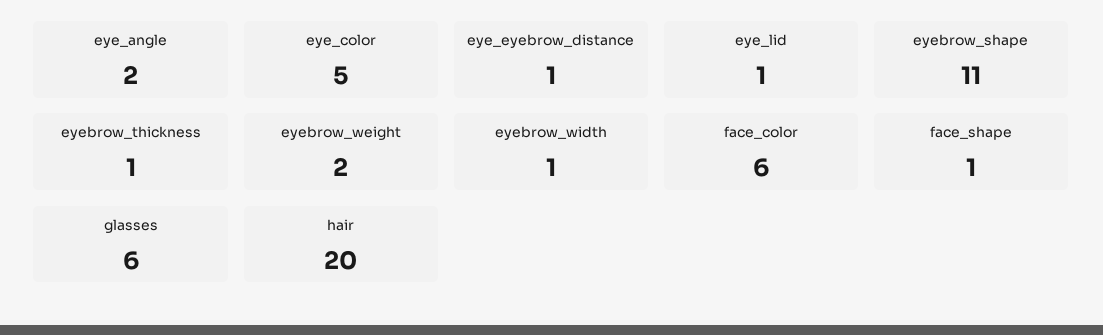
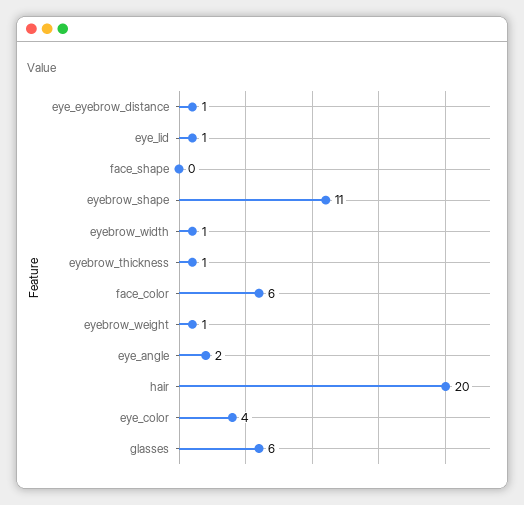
  {
    "eye_angle": 2,
-   "eye_color": 5,
+   "eye_color": 4,
    "eye_eyebrow_distance": 1,
    "eye_lid": 1,
    "eyebrow_shape": 11,
    "eyebrow_thickness": 1,
-   "eyebrow_weight": 2,
+   "eyebrow_weight": 1,
    "eyebrow_width": 1,
    "face_color": 6,
-   "face_shape": 1,
+   "face_shape": 0,
    "glasses": 6,
    "hair": 20
  }

